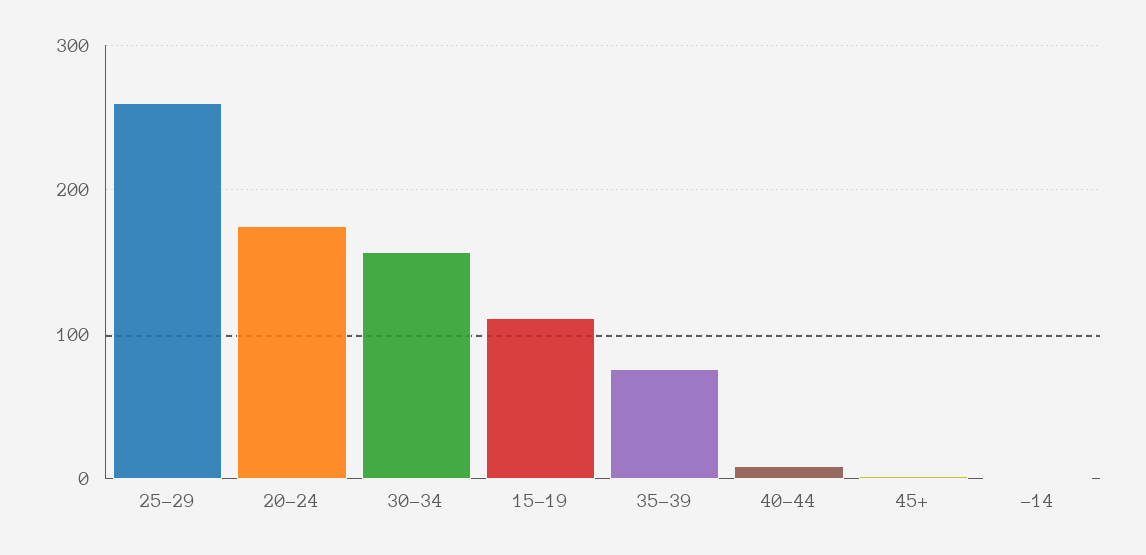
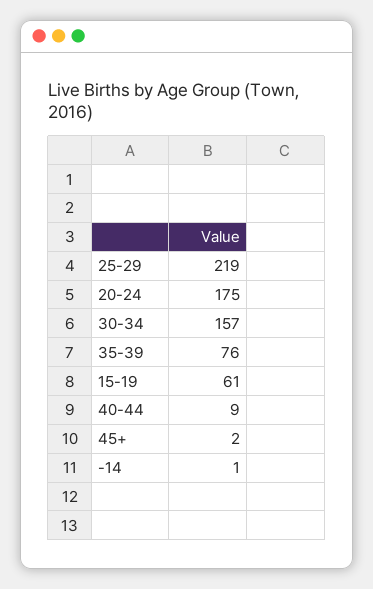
  {
-   "25-29": 260,
+   "25-29": 219,
    "20-24": 175,
    "30-34": 157,
-   "15-19": 110,
+   "15-19": 61,
    "35-39": 76,
    "40-44": 9,
    "45+": 2,
    "-14": 1
  }

